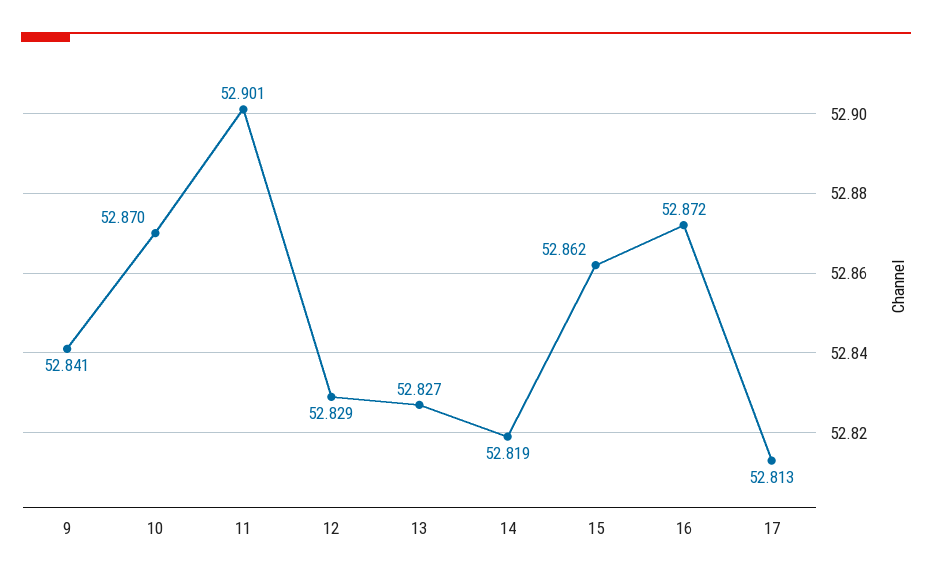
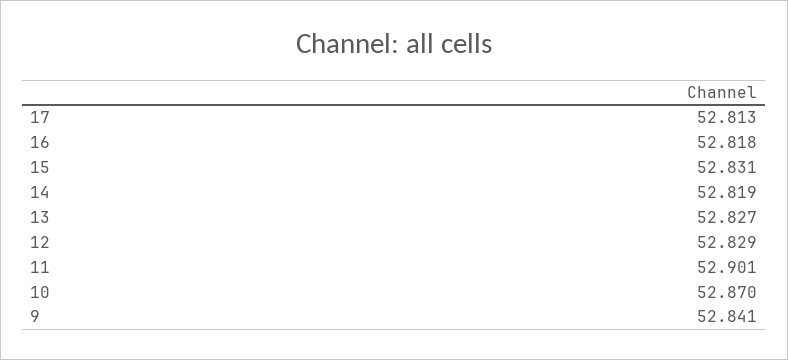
  {
    "9": 52.841,
    "10": 52.87,
    "11": 52.901,
    "12": 52.829,
    "13": 52.827,
    "14": 52.819,
-   "15": 52.862,
+   "15": 52.831,
-   "16": 52.872,
+   "16": 52.818,
    "17": 52.813
  }

